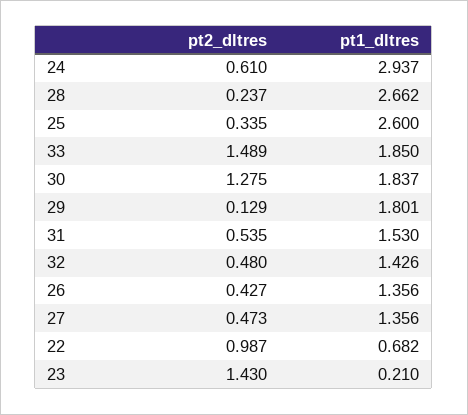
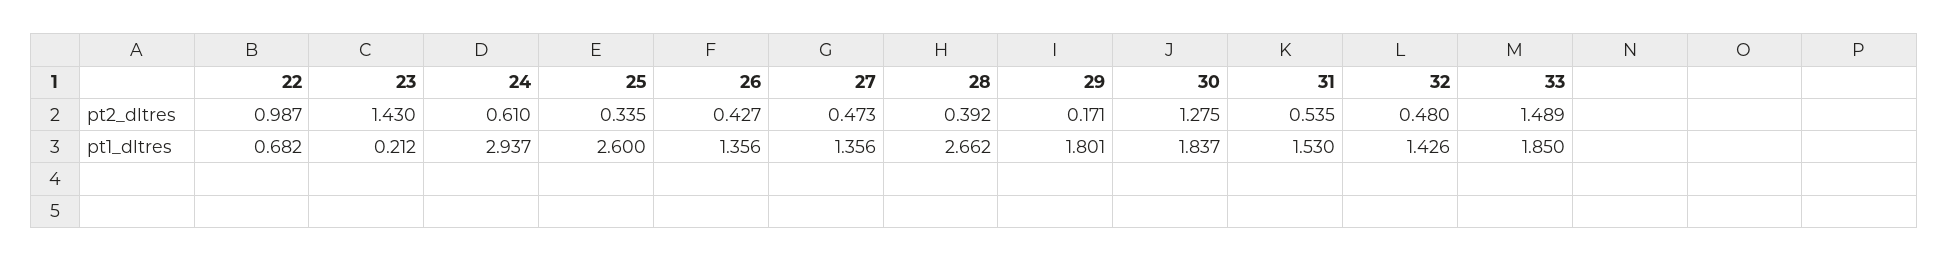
  {
    "pt2_dltres": {
      "24": 0.61,
-     "28": 0.237,
+     "28": 0.392,
      "25": 0.335,
      "33": 1.489,
      "30": 1.275,
-     "29": 0.129,
+     "29": 0.171,
      "31": 0.535,
      "32": 0.48,
      "26": 0.427,
      "27": 0.473,
      "22": 0.987,
      "23": 1.43
    },
    "pt1_dltres": {
      "24": 2.937,
      "28": 2.662,
      "25": 2.6,
      "33": 1.85,
      "30": 1.837,
      "29": 1.801,
      "31": 1.53,
      "32": 1.426,
      "26": 1.356,
      "27": 1.356,
      "22": 0.682,
-     "23": 0.21
+     "23": 0.212
    }
  }

